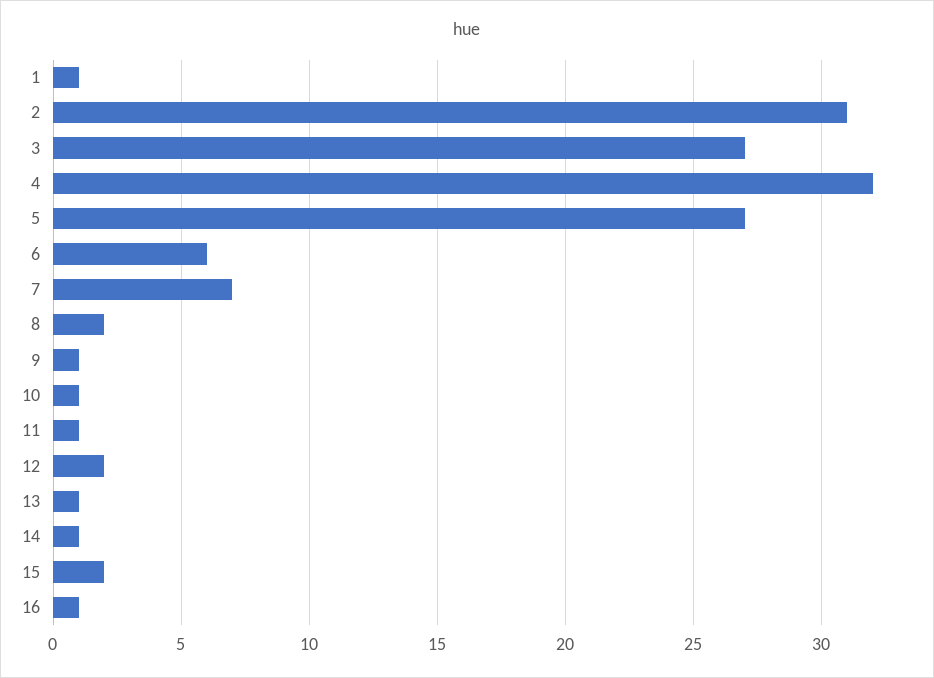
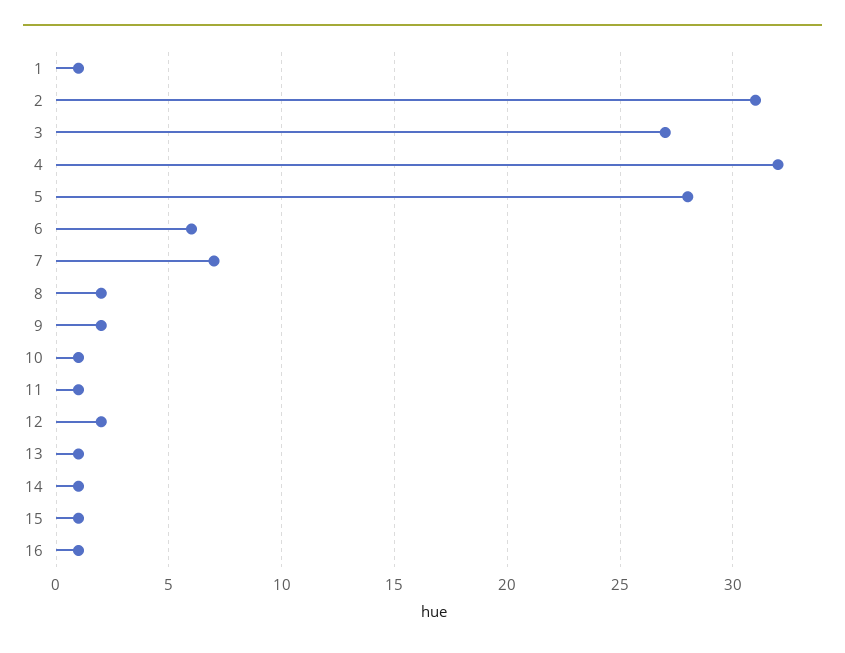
  {
    "1": 1,
    "2": 31,
    "3": 27,
    "4": 32,
-   "5": 27,
+   "5": 28,
    "6": 6,
    "7": 7,
    "8": 2,
-   "9": 1,
+   "9": 2,
    "10": 1,
    "11": 1,
    "12": 2,
    "13": 1,
    "14": 1,
-   "15": 2,
+   "15": 1,
    "16": 1
  }

